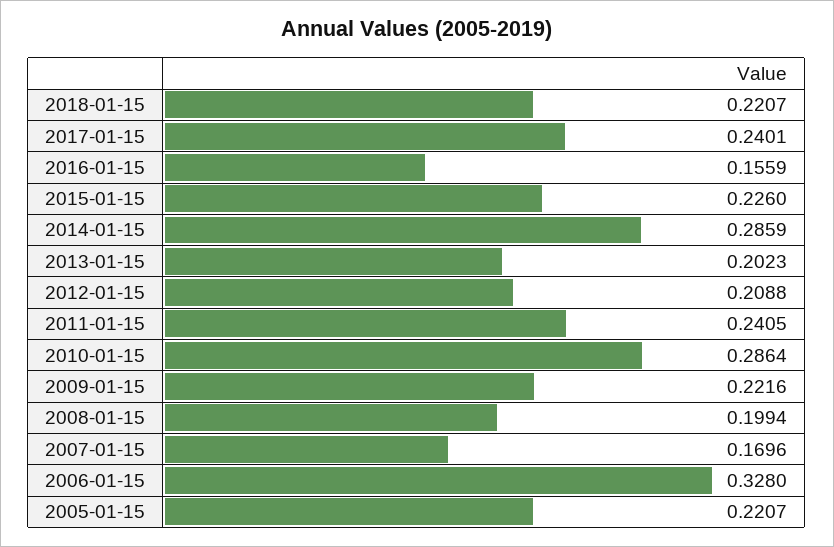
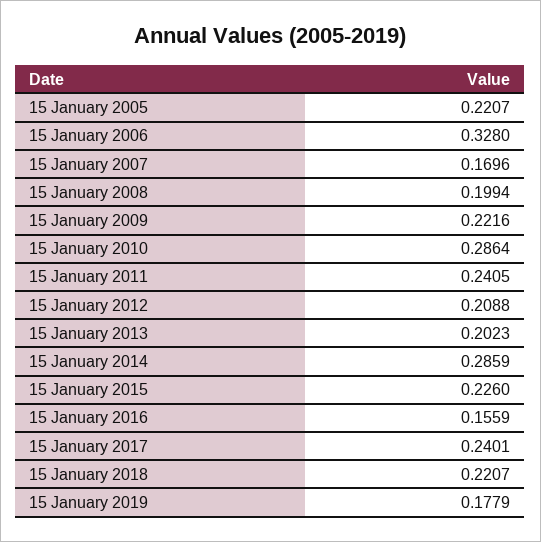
  {
    "2018-01-15": 0.2207,
    "2017-01-15": 0.2401,
    "2016-01-15": 0.1559,
    "2015-01-15": 0.226,
    "2014-01-15": 0.2859,
    "2013-01-15": 0.2023,
    "2012-01-15": 0.2088,
    "2011-01-15": 0.2405,
    "2010-01-15": 0.2864,
    "2009-01-15": 0.2216,
    "2008-01-15": 0.1994,
    "2007-01-15": 0.1696,
    "2006-01-15": 0.328,
-   "2005-01-15": 0.2207
+   "2005-01-15": 0.2207,
+   "15 January 2019": 0.1779
  }

